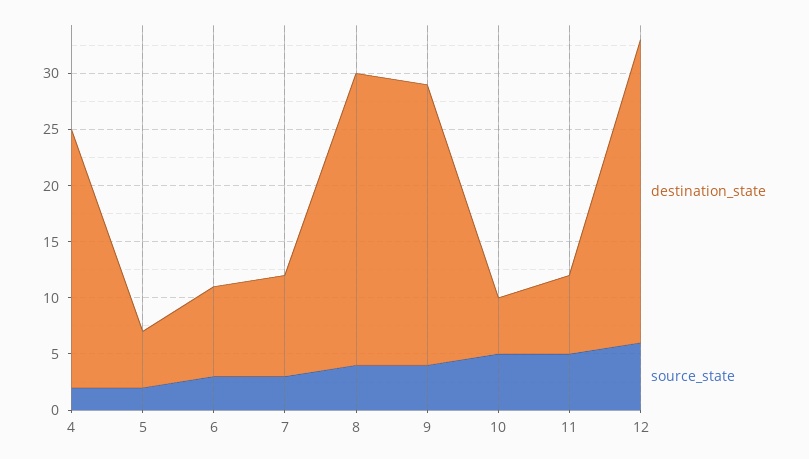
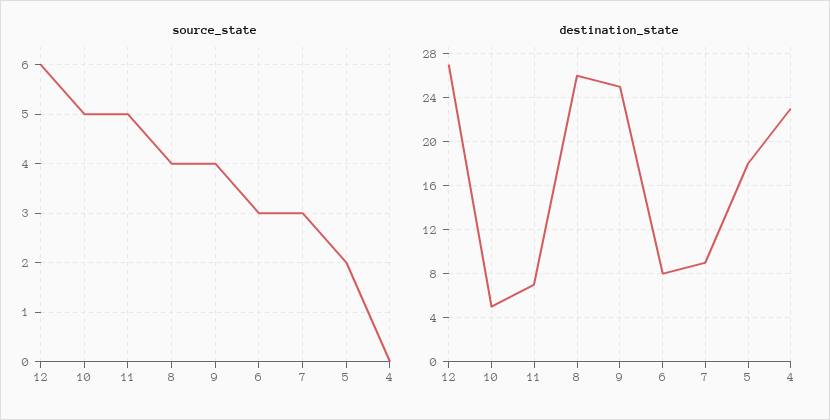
  {
    "destination_state": {
      "4": 23,
-     "5": 5,
+     "5": 18,
      "6": 8,
      "7": 9,
      "8": 26,
      "9": 25,
      "10": 5,
      "11": 7,
      "12": 27
    },
    "source_state": {
-     "4": 2,
+     "4": 0,
      "5": 2,
      "6": 3,
      "7": 3,
      "8": 4,
      "9": 4,
      "10": 5,
      "11": 5,
      "12": 6
    }
  }

